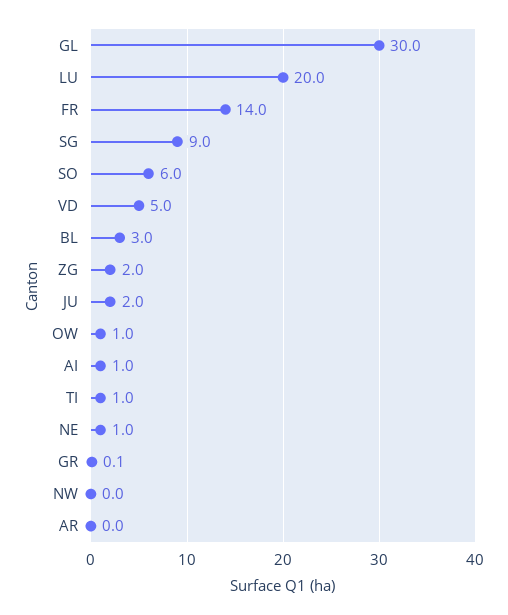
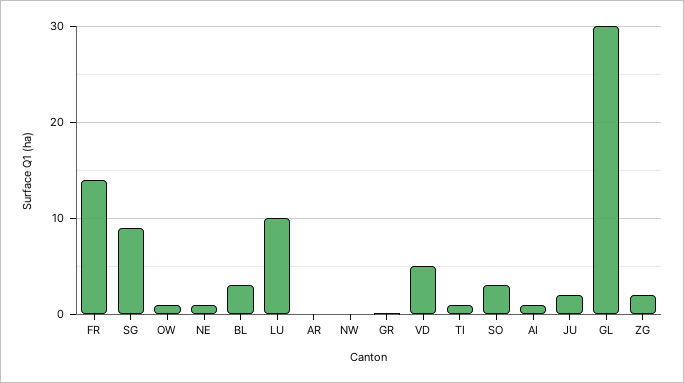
  {
    "GL": 30,
-   "LU": 20,
+   "LU": 10,
    "FR": 14,
    "SG": 9,
-   "SO": 6,
+   "SO": 3,
    "VD": 5,
    "BL": 3,
    "ZG": 2,
    "JU": 2,
    "OW": 1,
    "AI": 1,
    "TI": 1,
    "NE": 1,
    "GR": 0.1,
    "NW": 0,
    "AR": 0
  }

